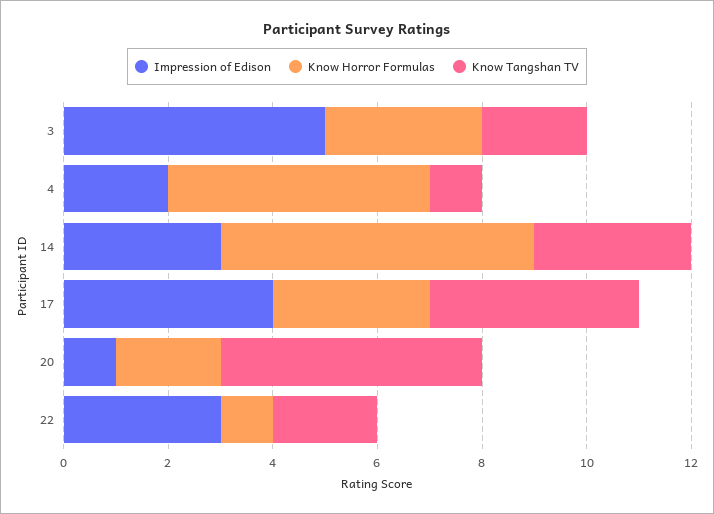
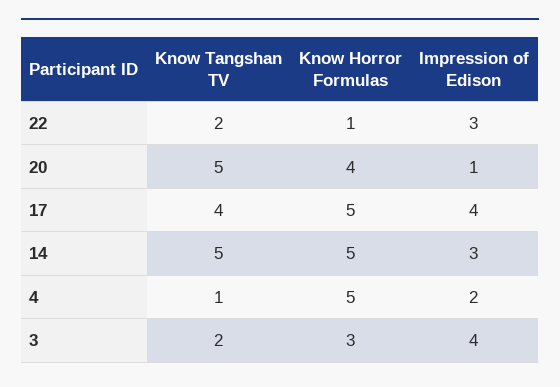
  {
    "Impression of Edison": {
-     "3": 5,
+     "3": 4,
      "4": 2,
      "14": 3,
      "17": 4,
      "20": 1,
      "22": 3
    },
    "Know Horror Formulas": {
      "3": 3,
      "4": 5,
-     "14": 6,
+     "14": 5,
-     "17": 3,
+     "17": 5,
-     "20": 2,
+     "20": 4,
      "22": 1
    },
    "Know Tangshan TV": {
      "3": 2,
      "4": 1,
-     "14": 3,
+     "14": 5,
      "17": 4,
      "20": 5,
      "22": 2
    }
  }

